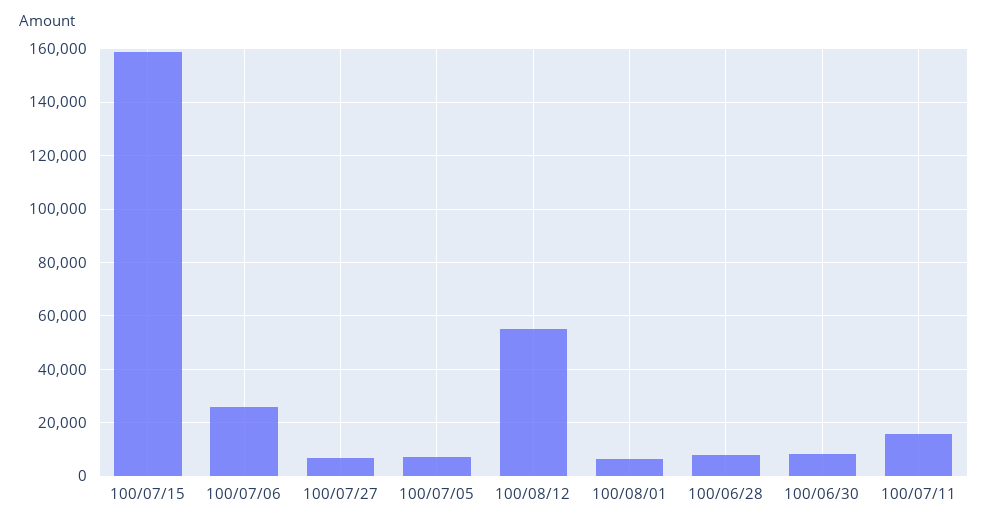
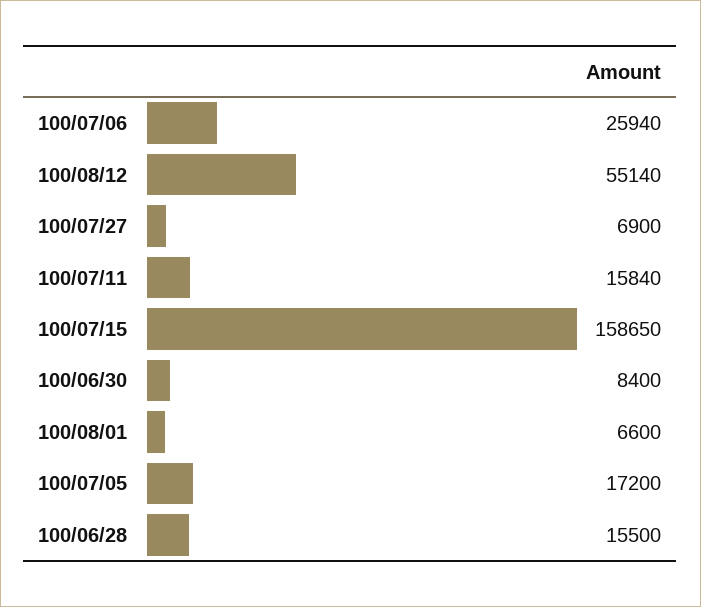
  {
    "100/07/15": 158650,
    "100/07/06": 25940,
    "100/07/27": 6900,
-   "100/07/05": 7500,
+   "100/07/05": 17200,
    "100/08/12": 55140,
    "100/08/01": 6600,
-   "100/06/28": 7500,
+   "100/06/28": 15500,
    "100/06/30": 8400,
    "100/07/11": 15840
  }

